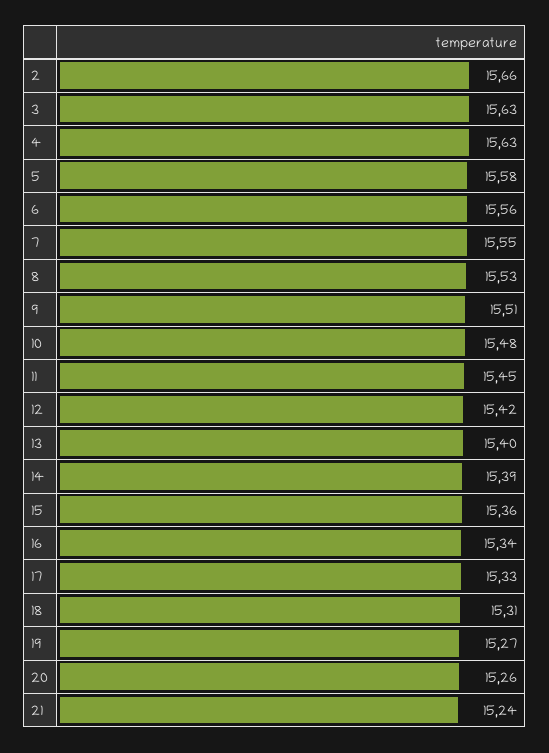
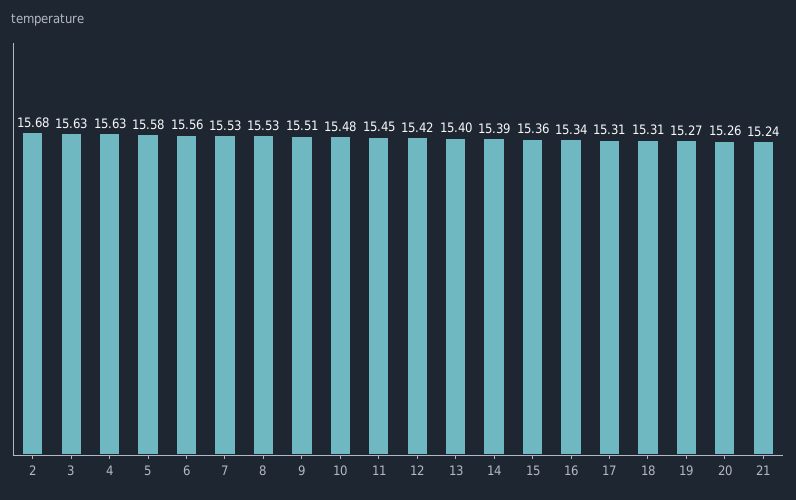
  {
-   "2": 15.66,
+   "2": 15.68,
    "3": 15.63,
    "4": 15.63,
    "5": 15.58,
    "6": 15.56,
-   "7": 15.55,
+   "7": 15.53,
    "8": 15.53,
    "9": 15.51,
    "10": 15.48,
    "11": 15.45,
    "12": 15.42,
    "13": 15.4,
    "14": 15.39,
    "15": 15.36,
    "16": 15.34,
-   "17": 15.33,
+   "17": 15.31,
    "18": 15.31,
    "19": 15.27,
    "20": 15.26,
    "21": 15.24
  }

